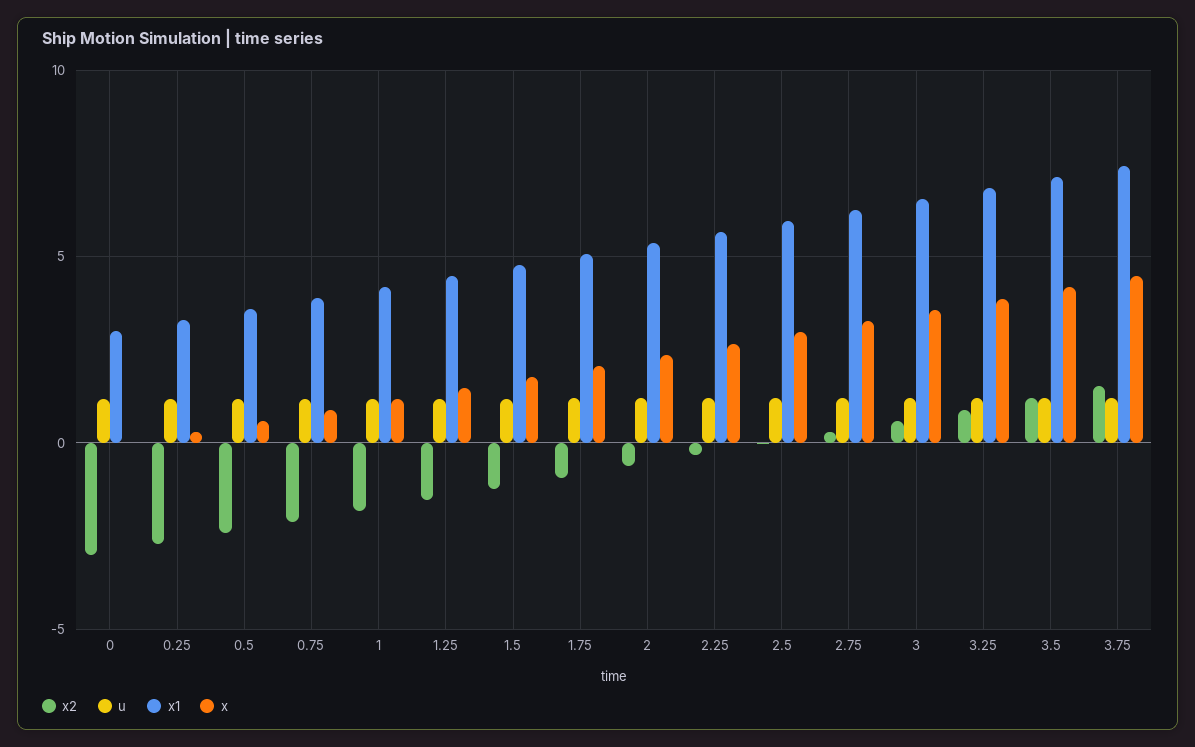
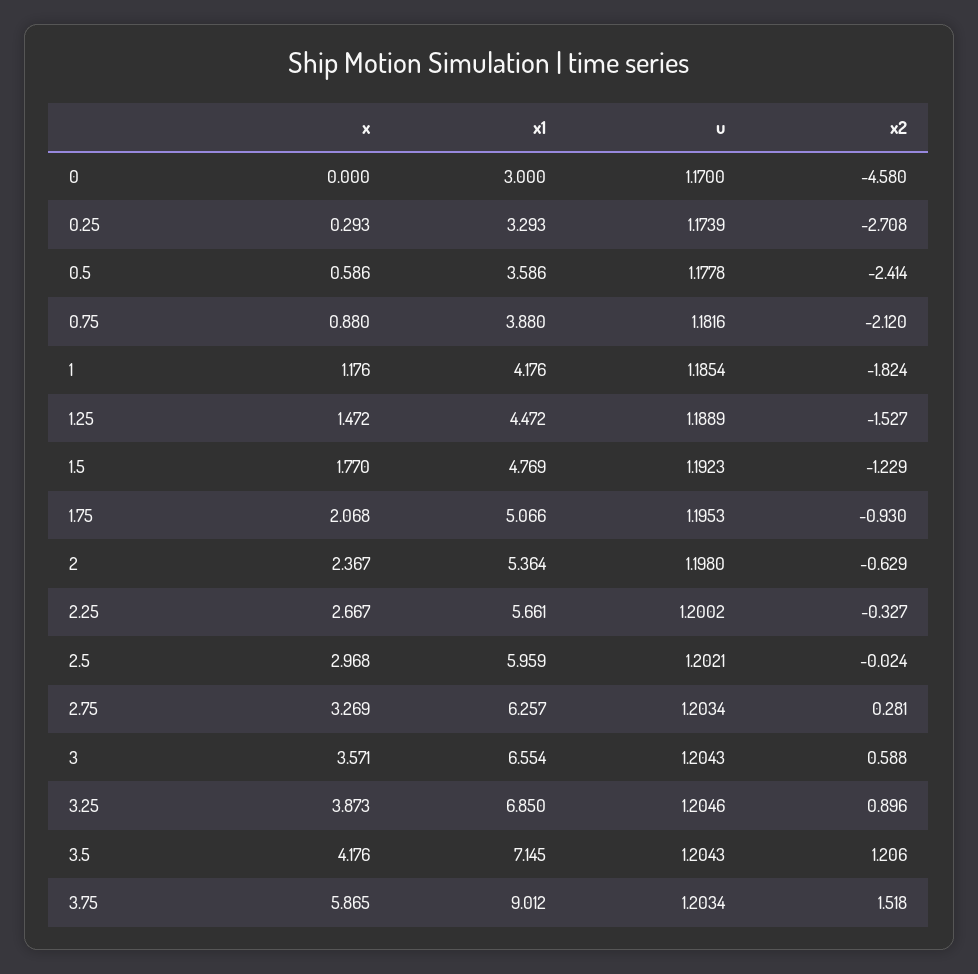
  {
    "x2": {
-     "0": -3,
+     "0": -4.58,
      "0.25": -2.708,
      "0.5": -2.414,
      "0.75": -2.12,
      "1": -1.824,
      "1.25": -1.527,
      "1.5": -1.229,
      "1.75": -0.93,
      "2": -0.629,
      "2.25": -0.327,
      "2.5": -0.024,
      "2.75": 0.281,
      "3": 0.588,
      "3.25": 0.896,
      "3.5": 1.206,
      "3.75": 1.518
    },
    "u": {
      "0": 1.17,
      "0.25": 1.1739,
      "0.5": 1.1778,
      "0.75": 1.1816,
      "1": 1.1854,
      "1.25": 1.1889,
      "1.5": 1.1923,
      "1.75": 1.1953,
      "2": 1.198,
      "2.25": 1.2002,
      "2.5": 1.2021,
      "2.75": 1.2034,
      "3": 1.2043,
      "3.25": 1.2046,
      "3.5": 1.2043,
      "3.75": 1.2034
    },
    "x1": {
      "0": 3,
      "0.25": 3.293,
      "0.5": 3.586,
      "0.75": 3.88,
      "1": 4.176,
      "1.25": 4.472,
      "1.5": 4.769,
      "1.75": 5.066,
      "2": 5.364,
      "2.25": 5.661,
      "2.5": 5.959,
      "2.75": 6.257,
      "3": 6.554,
      "3.25": 6.85,
      "3.5": 7.145,
-     "3.75": 7.5
+     "3.75": 9.012
    },
    "x": {
      "0": 0,
      "0.25": 0.293,
      "0.5": 0.586,
      "0.75": 0.88,
      "1": 1.176,
      "1.25": 1.472,
      "1.5": 1.77,
      "1.75": 2.068,
      "2": 2.367,
      "2.25": 2.667,
      "2.5": 2.968,
      "2.75": 3.269,
      "3": 3.571,
      "3.25": 3.873,
      "3.5": 4.176,
-     "3.75": 4.5
+     "3.75": 5.865
    }
  }

